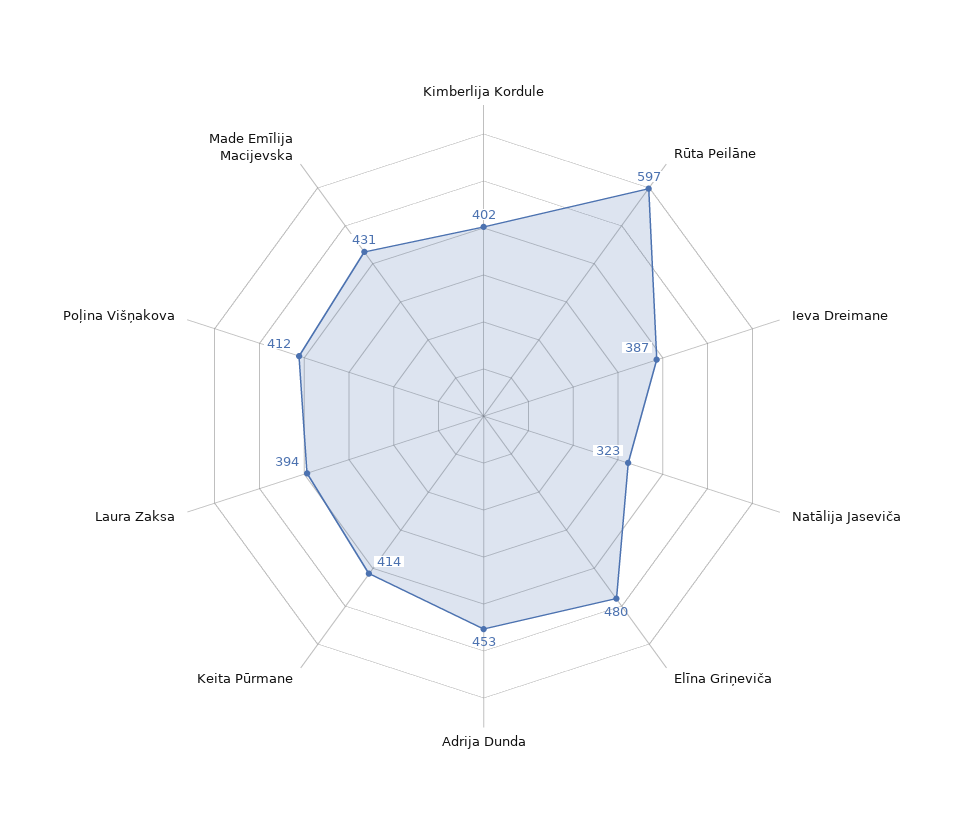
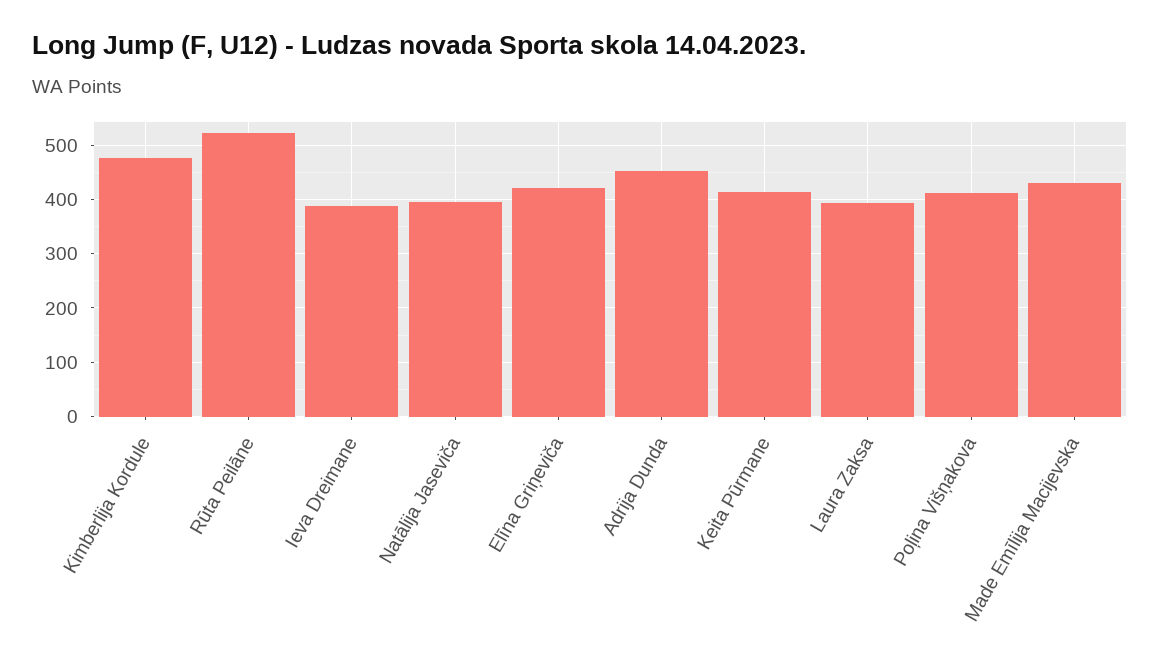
  {
-   "Kimberlija Kordule": 402,
+   "Kimberlija Kordule": 480,
-   "Rūta Peilāne": 597,
+   "Rūta Peilāne": 520,
    "Ieva Dreimane": 387,
-   "Natālija Jaseviča": 323,
+   "Natālija Jaseviča": 400,
-   "Elīna Griņeviča": 480,
+   "Elīna Griņeviča": 420,
    "Adrija Dunda": 453,
    "Keita Pūrmane": 414,
    "Laura Zaksa": 394,
    "Poļina Višņakova": 412,
    "Made Emīlija Macijevska": 431
  }

